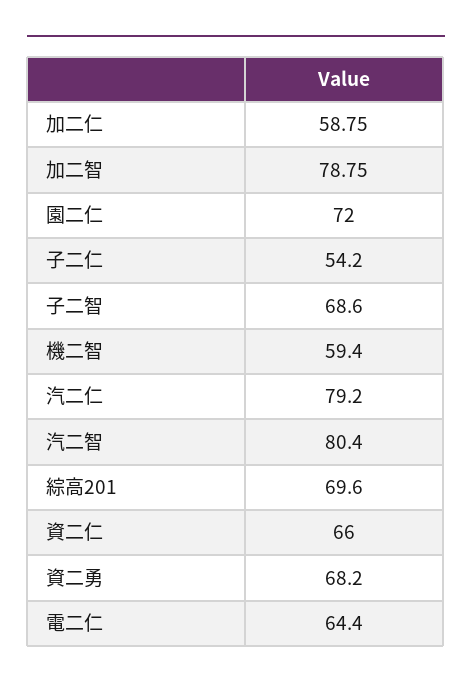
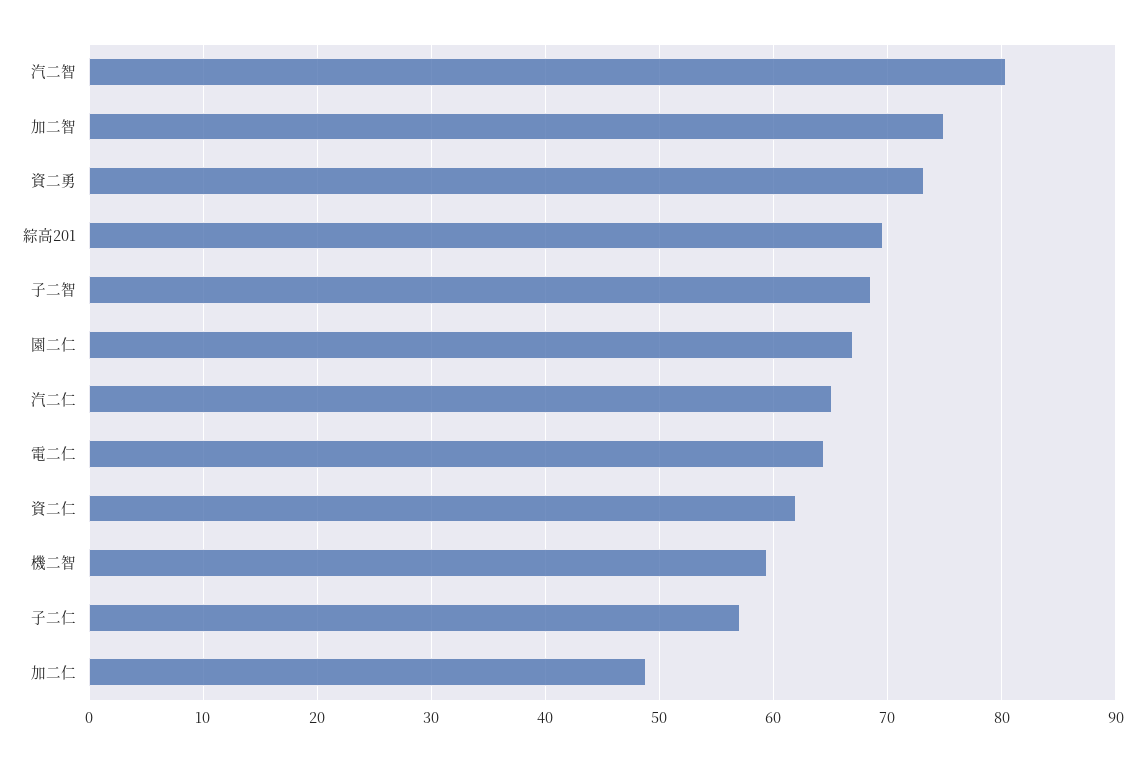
  {
-   "加二仁": 58.75,
+   "加二仁": 49,
-   "加二智": 78.75,
+   "加二智": 75,
-   "園二仁": 72,
+   "園二仁": 67,
-   "子二仁": 54.2,
+   "子二仁": 57,
    "子二智": 68.6,
    "機二智": 59.4,
-   "汽二仁": 79.2,
+   "汽二仁": 65,
    "汽二智": 80.4,
    "綜高201": 69.6,
-   "資二仁": 66,
+   "資二仁": 62,
-   "資二勇": 68.2,
+   "資二勇": 73,
    "電二仁": 64.4
  }

